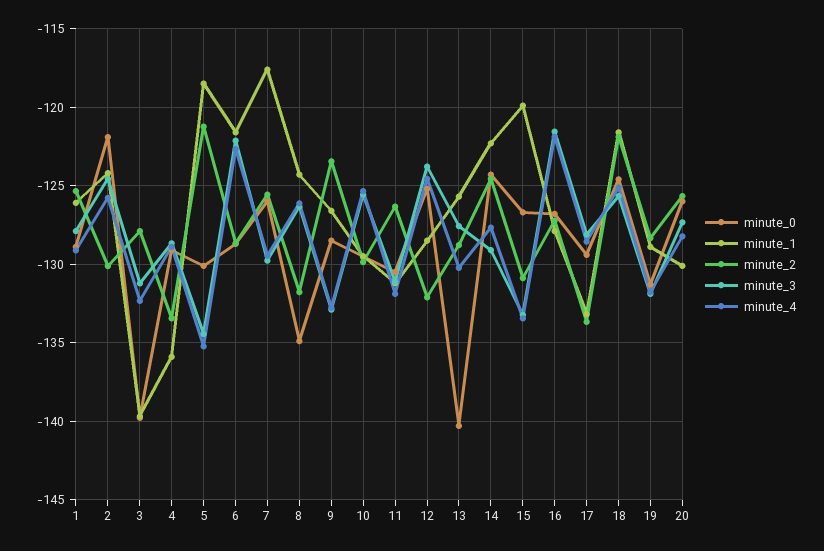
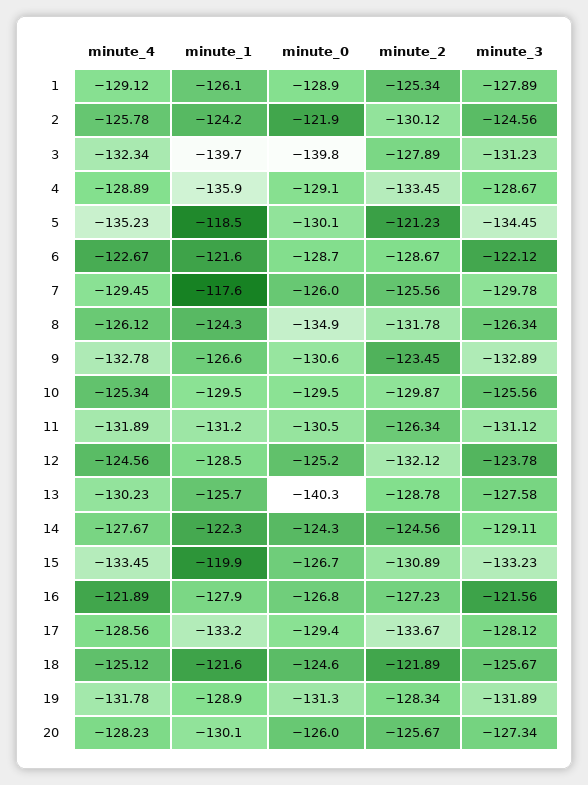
  {
    "minute_0": {
      "1": -128.9,
      "2": -121.9,
      "3": -139.8,
      "4": -129.1,
      "5": -130.1,
      "6": -128.7,
      "7": -126,
      "8": -134.9,
-     "9": -128.5,
+     "9": -130.6,
      "10": -129.5,
      "11": -130.5,
      "12": -125.2,
      "13": -140.3,
      "14": -124.3,
      "15": -126.7,
      "16": -126.8,
      "17": -129.4,
      "18": -124.6,
      "19": -131.3,
      "20": -126
    },
    "minute_1": {
      "1": -126.1,
      "2": -124.2,
      "3": -139.7,
      "4": -135.9,
      "5": -118.5,
      "6": -121.6,
      "7": -117.6,
      "8": -124.3,
      "9": -126.6,
      "10": -129.5,
      "11": -131.2,
      "12": -128.5,
      "13": -125.7,
      "14": -122.3,
      "15": -119.9,
      "16": -127.9,
      "17": -133.2,
      "18": -121.6,
      "19": -128.9,
      "20": -130.1
    },
    "minute_2": {
      "1": -125.34,
      "2": -130.12,
      "3": -127.89,
      "4": -133.45,
      "5": -121.23,
      "6": -128.67,
      "7": -125.56,
      "8": -131.78,
      "9": -123.45,
      "10": -129.87,
      "11": -126.34,
      "12": -132.12,
      "13": -128.78,
      "14": -124.56,
      "15": -130.89,
      "16": -127.23,
      "17": -133.67,
      "18": -121.89,
      "19": -128.34,
      "20": -125.67
    },
    "minute_3": {
      "1": -127.89,
      "2": -124.56,
      "3": -131.23,
      "4": -128.67,
      "5": -134.45,
      "6": -122.12,
      "7": -129.78,
      "8": -126.34,
      "9": -132.89,
      "10": -125.56,
      "11": -131.12,
      "12": -123.78,
      "13": -127.58,
      "14": -129.11,
      "15": -133.23,
      "16": -121.56,
      "17": -128.12,
      "18": -125.67,
      "19": -131.89,
      "20": -127.34
    },
    "minute_4": {
      "1": -129.12,
      "2": -125.78,
      "3": -132.34,
      "4": -128.89,
      "5": -135.23,
      "6": -122.67,
      "7": -129.45,
      "8": -126.12,
      "9": -132.78,
      "10": -125.34,
      "11": -131.89,
      "12": -124.56,
      "13": -130.23,
      "14": -127.67,
      "15": -133.45,
      "16": -121.89,
      "17": -128.56,
      "18": -125.12,
      "19": -131.78,
      "20": -128.23
    }
  }

